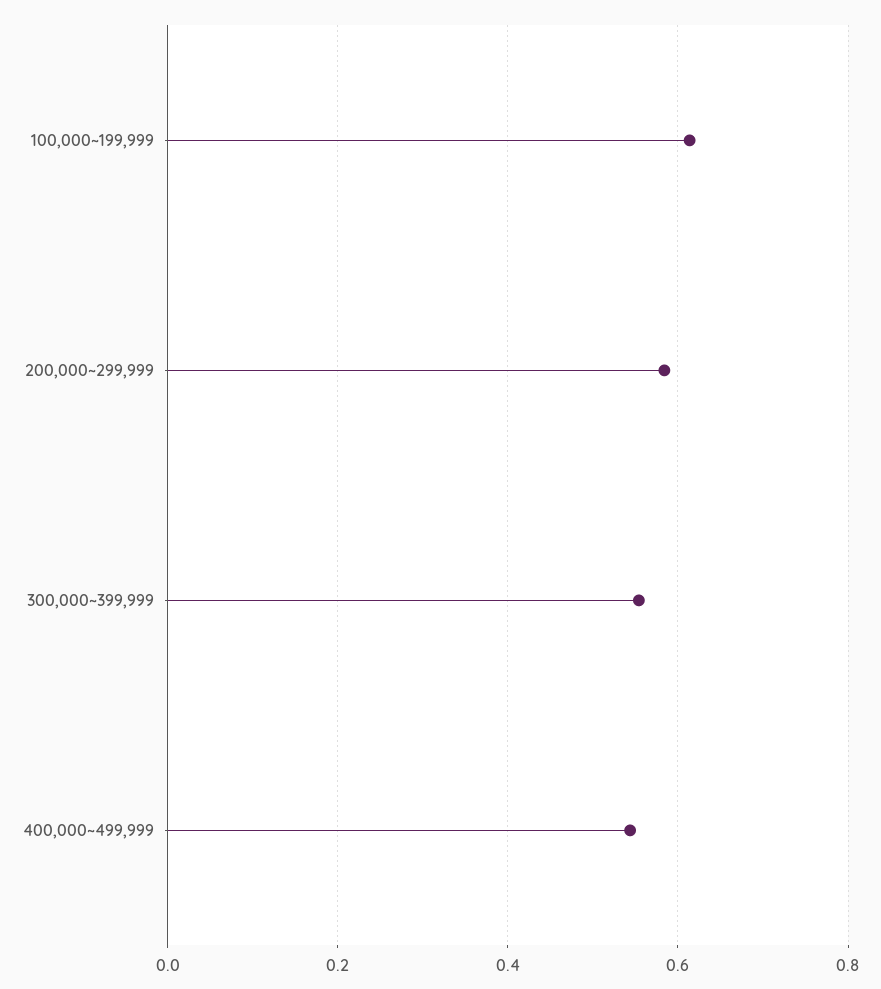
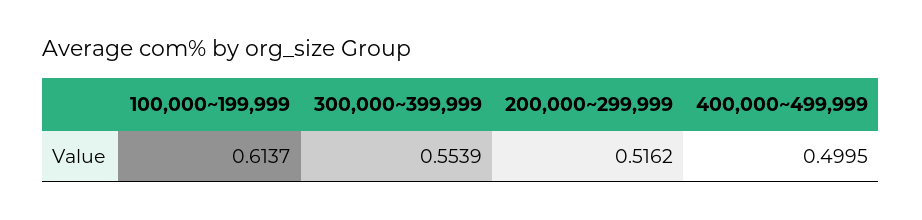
  {
    "100,000~199,999": 0.6137,
-   "200,000~299,999": 0.58,
+   "200,000~299,999": 0.5162,
    "300,000~399,999": 0.5539,
-   "400,000~499,999": 0.54
+   "400,000~499,999": 0.4995
  }

